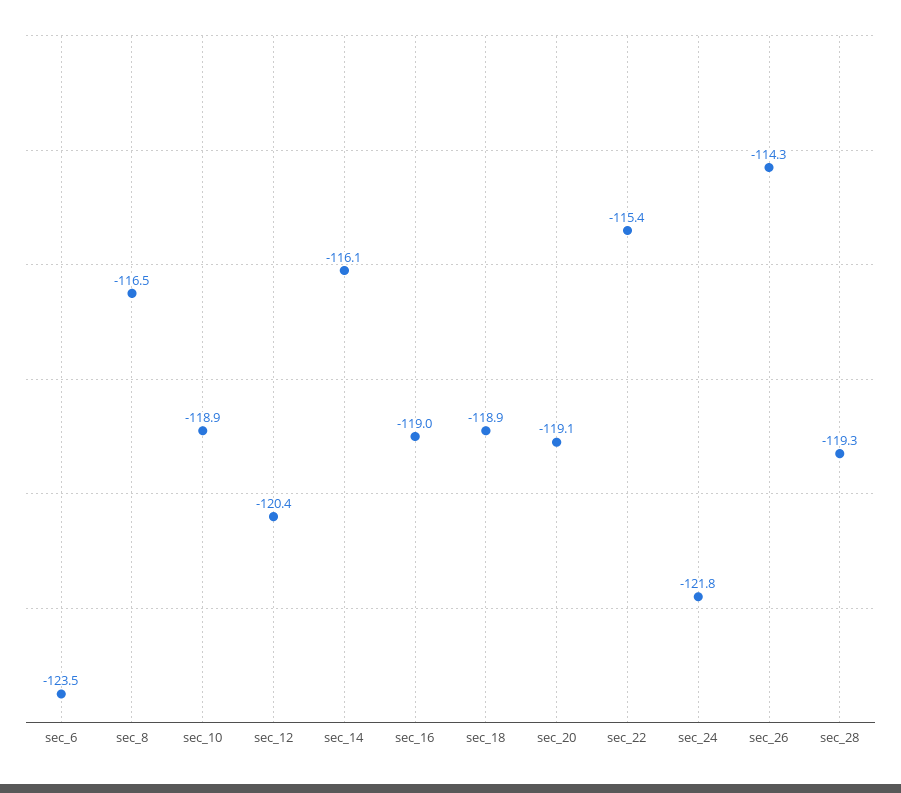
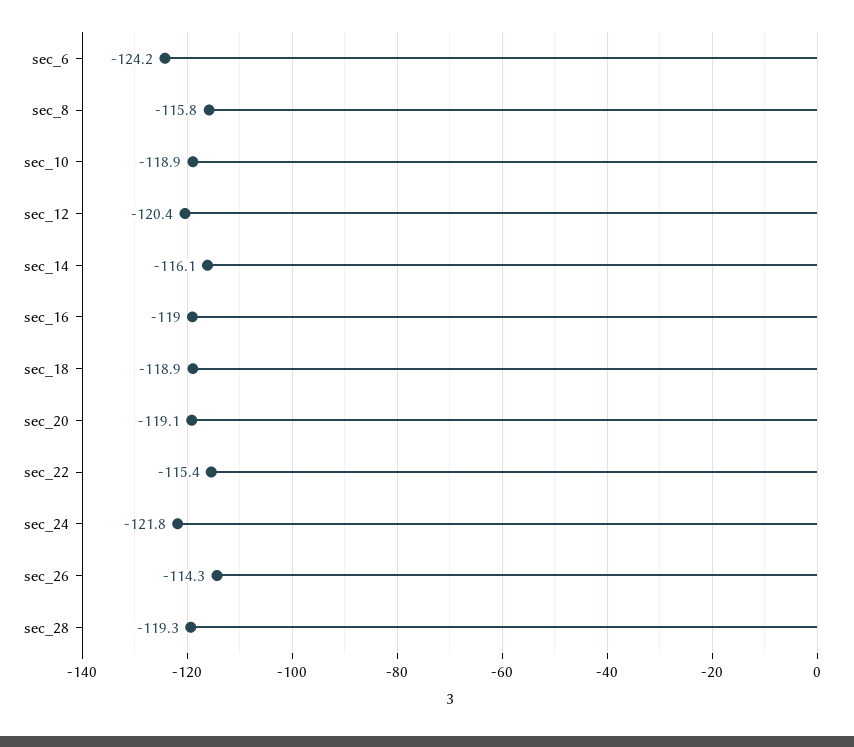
  {
-   "sec_6": -123.5,
+   "sec_6": -124.2,
-   "sec_8": -116.5,
+   "sec_8": -115.8,
    "sec_10": -118.9,
    "sec_12": -120.4,
    "sec_14": -116.1,
    "sec_16": -119,
    "sec_18": -118.9,
    "sec_20": -119.1,
    "sec_22": -115.4,
    "sec_24": -121.8,
    "sec_26": -114.3,
    "sec_28": -119.3
  }

